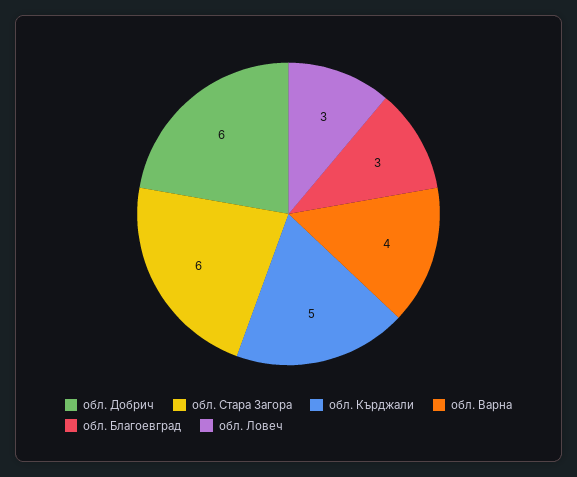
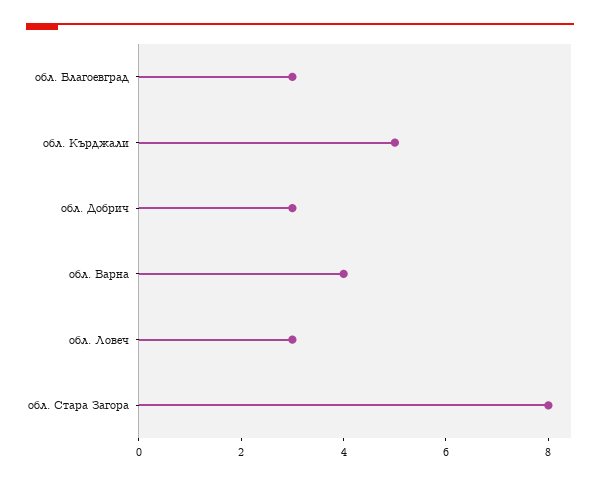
  {
-   "обл. Добрич": 6,
+   "обл. Добрич": 3,
-   "обл. Стара Загора": 6,
+   "обл. Стара Загора": 8,
    "обл. Кърджали": 5,
    "обл. Варна": 4,
    "обл. Благоевград": 3,
    "обл. Ловеч": 3
  }

